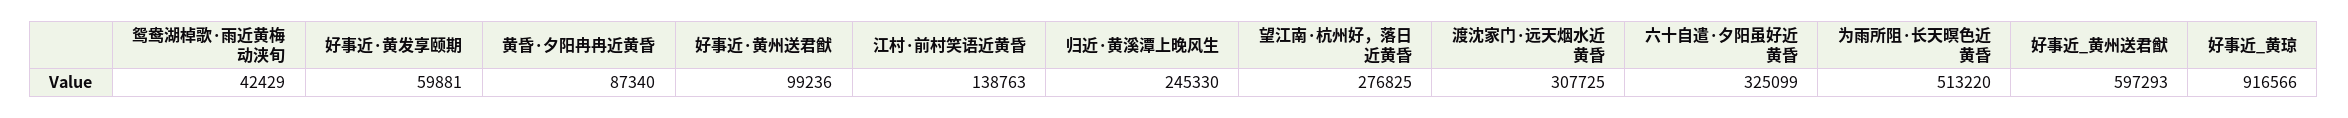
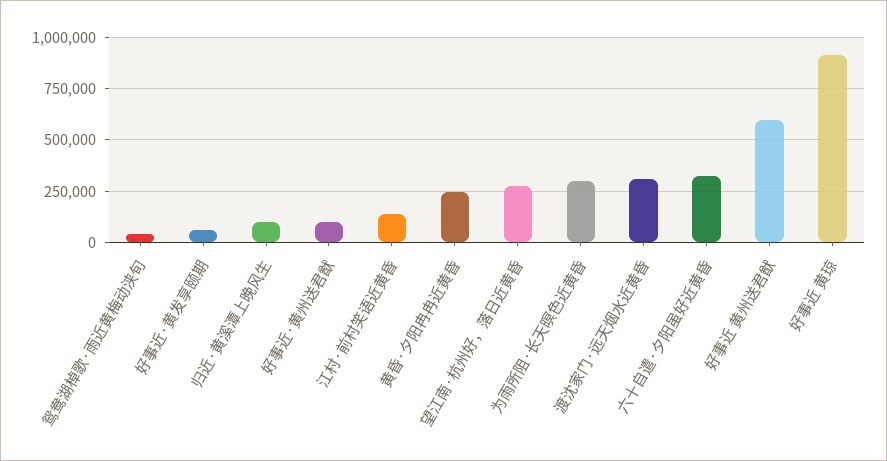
  {
    "鸳鸯湖棹歌·雨近黄梅动浃旬": 42429,
    "好事近·黄发享颐期": 59881,
-   "黄昏·夕阳冉冉近黄昏": 87340,
+   "黄昏·夕阳冉冉近黄昏": 250000,
    "好事近·黄州送君猷": 99236,
    "江村·前村笑语近黄昏": 138763,
-   "归近·黄溪潭上晚风生": 245330,
+   "归近·黄溪潭上晚风生": 100000,
    "望江南·杭州好，落日近黄昏": 276825,
    "渡沈家门·远天烟水近黄昏": 307725,
    "六十自遣·夕阳虽好近黄昏": 325099,
-   "为雨所阻·长天暝色近黄昏": 513220,
+   "为雨所阻·长天暝色近黄昏": 300000,
    "好事近_黄州送君猷": 597293,
    "好事近_黄琼": 916566
  }

